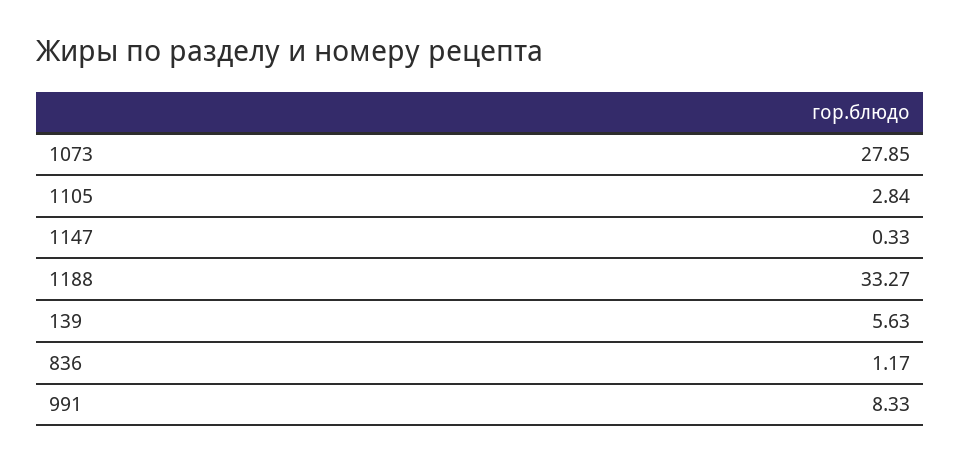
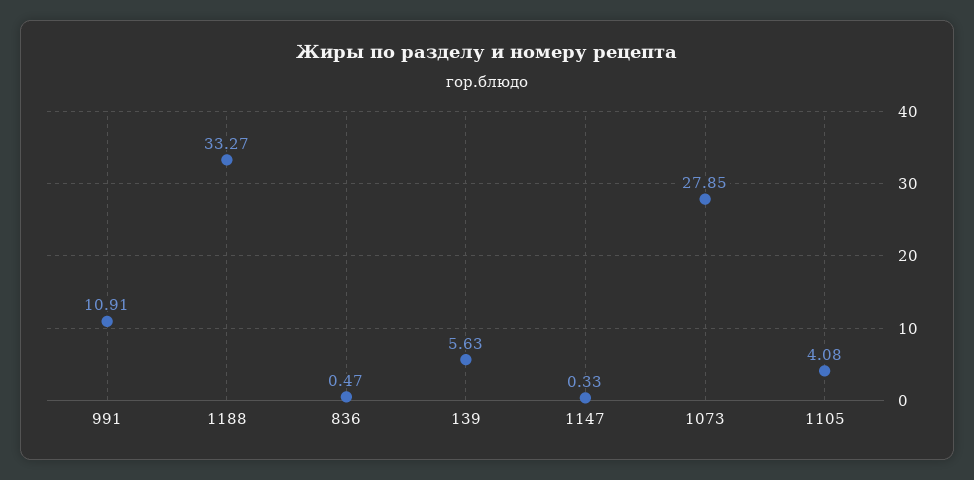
  {
    "1073": 27.85,
-   "1105": 2.84,
+   "1105": 4.08,
    "1147": 0.33,
    "1188": 33.27,
    "139": 5.63,
-   "836": 1.17,
+   "836": 0.47,
-   "991": 8.33
+   "991": 10.91
  }

